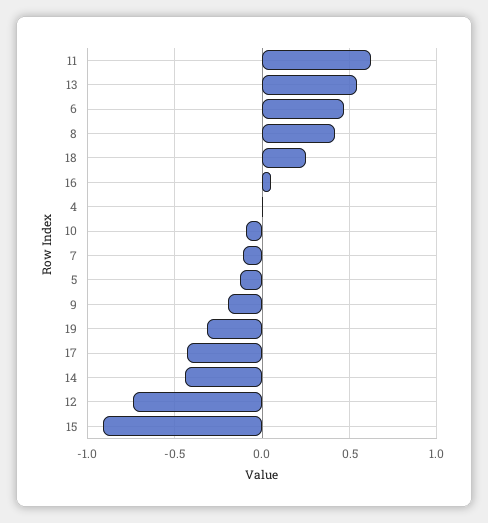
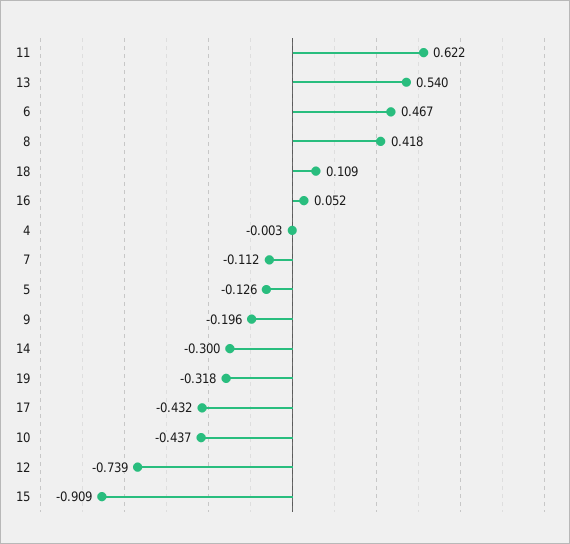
  {
    "11": 0.622,
    "13": 0.54,
    "6": 0.467,
    "8": 0.418,
-   "18": 0.25,
+   "18": 0.109,
    "16": 0.052,
    "4": -0.003,
-   "10": -0.1,
+   "10": -0.437,
    "7": -0.112,
    "5": -0.126,
    "9": -0.196,
    "19": -0.318,
    "17": -0.432,
-   "14": -0.45,
+   "14": -0.3,
    "12": -0.739,
    "15": -0.909
  }

